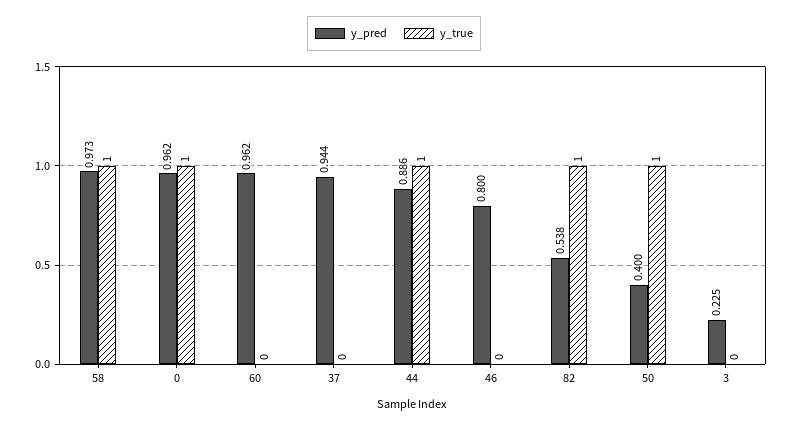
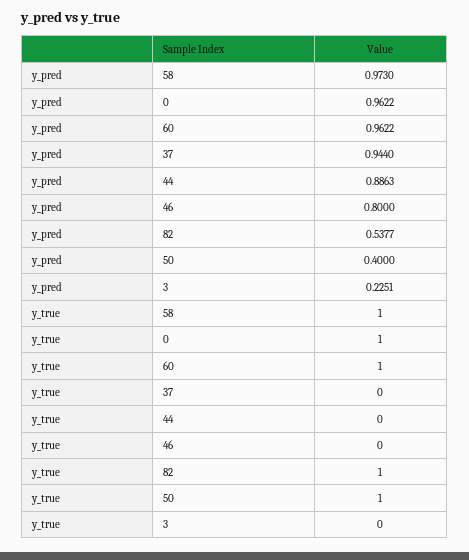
  {
    "y_pred": {
      "58": 0.973,
      "0": 0.9622,
      "60": 0.9622,
      "37": 0.944,
      "44": 0.8863,
      "46": 0.8,
      "82": 0.5377,
      "50": 0.4,
      "3": 0.2251
    },
    "y_true": {
      "58": 1,
      "0": 1,
-     "60": 0,
+     "60": 1,
      "37": 0,
-     "44": 1,
+     "44": 0,
      "46": 0,
      "82": 1,
      "50": 1,
      "3": 0
    }
  }

